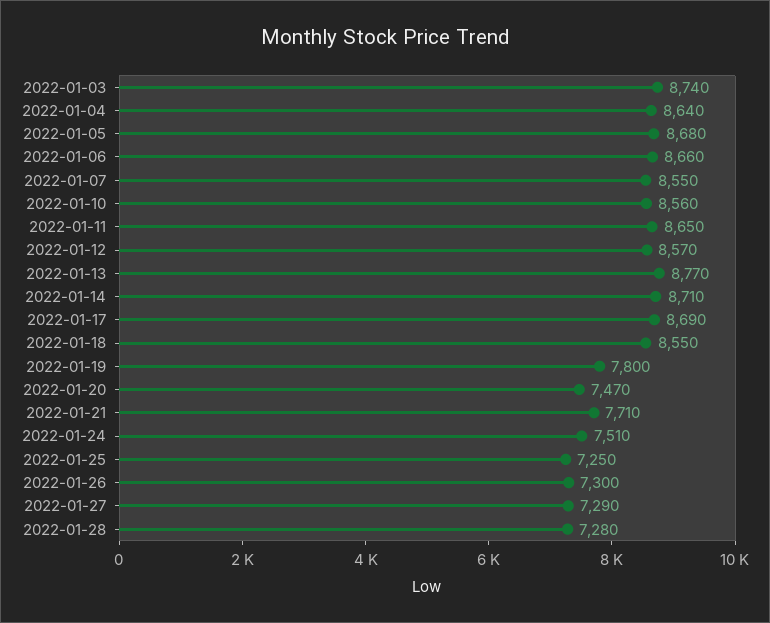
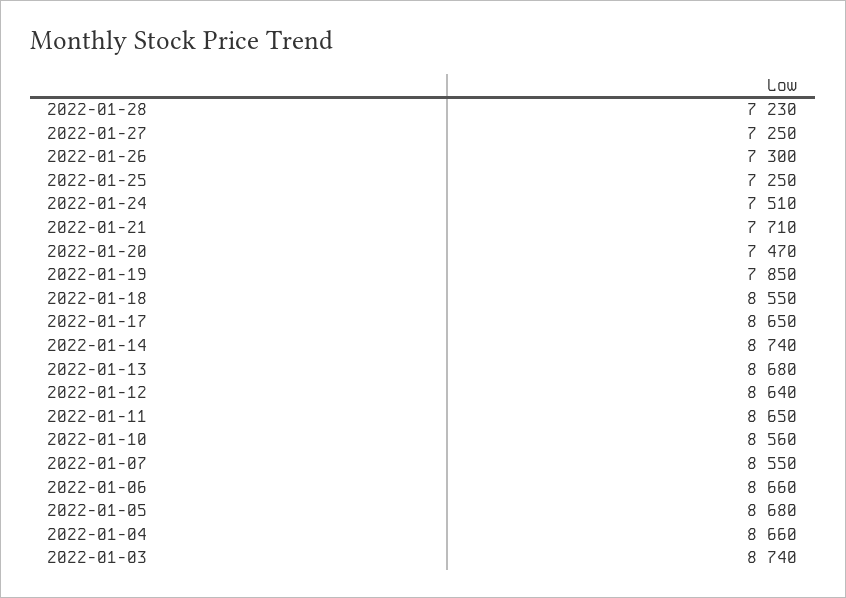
  {
    "2022-01-03": 8740,
-   "2022-01-04": 8640,
+   "2022-01-04": 8660,
    "2022-01-05": 8680,
    "2022-01-06": 8660,
    "2022-01-07": 8550,
    "2022-01-10": 8560,
    "2022-01-11": 8650,
-   "2022-01-12": 8570,
+   "2022-01-12": 8640,
-   "2022-01-13": 8770,
+   "2022-01-13": 8680,
-   "2022-01-14": 8710,
+   "2022-01-14": 8740,
-   "2022-01-17": 8690,
+   "2022-01-17": 8650,
    "2022-01-18": 8550,
-   "2022-01-19": 7800,
+   "2022-01-19": 7850,
    "2022-01-20": 7470,
    "2022-01-21": 7710,
    "2022-01-24": 7510,
    "2022-01-25": 7250,
    "2022-01-26": 7300,
-   "2022-01-27": 7290,
+   "2022-01-27": 7250,
-   "2022-01-28": 7280
+   "2022-01-28": 7230
  }

